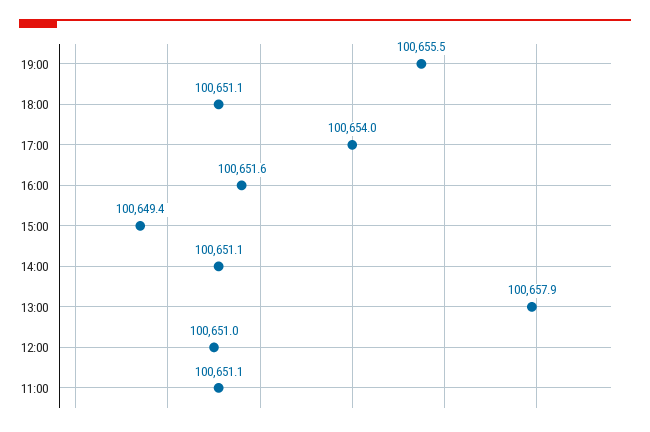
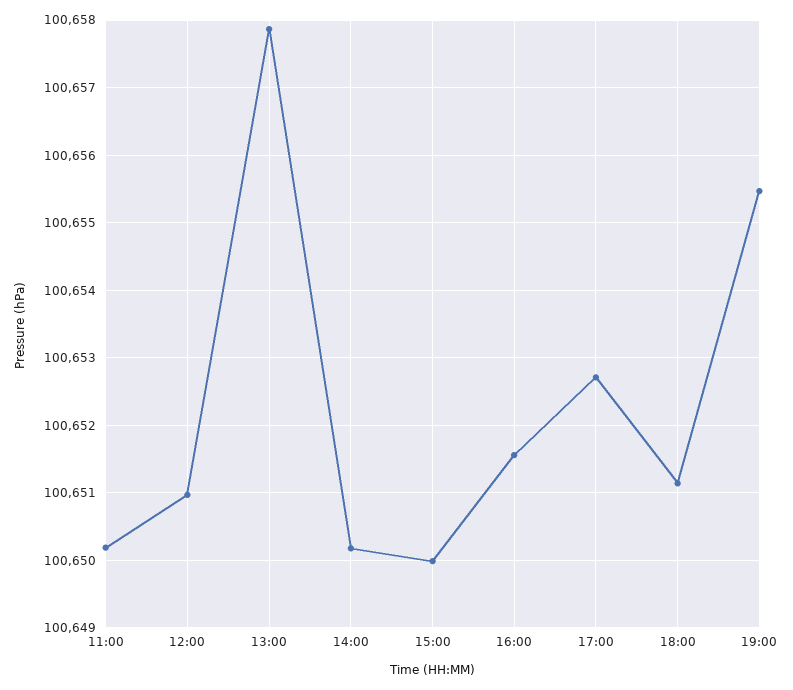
  {
    "19:00": 100655.5,
    "18:00": 100651.1,
-   "17:00": 100654,
+   "17:00": 100652.7,
    "16:00": 100651.6,
-   "15:00": 100649.4,
+   "15:00": 100650,
-   "14:00": 100651.1,
+   "14:00": 100650.2,
    "13:00": 100657.9,
    "12:00": 100651,
-   "11:00": 100651.1
+   "11:00": 100650.2
  }

